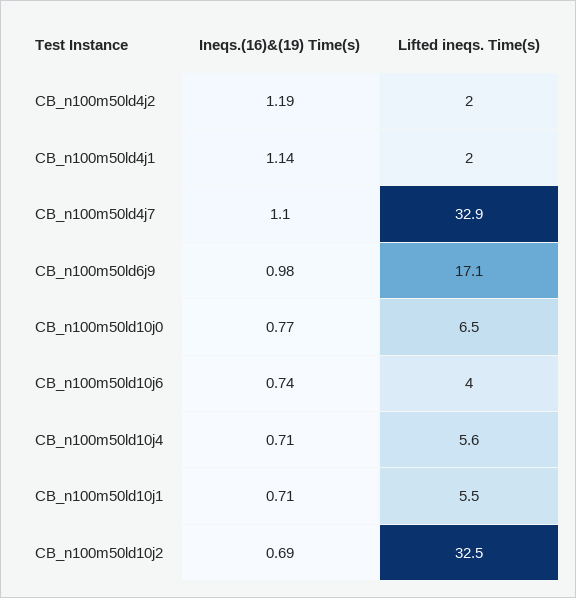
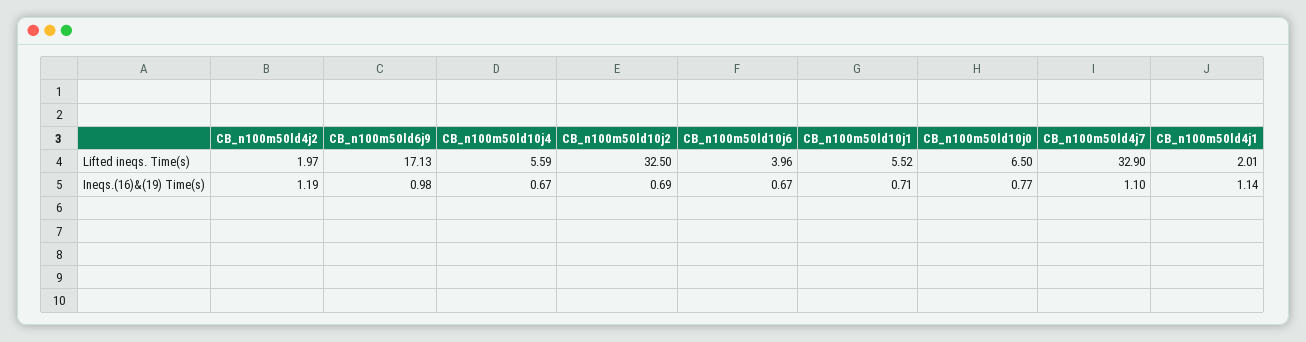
  {
    "Ineqs.(16)&(19) Time(s)": {
      "CB_n100m50ld4j2": 1.19,
      "CB_n100m50ld4j1": 1.14,
      "CB_n100m50ld4j7": 1.1,
      "CB_n100m50ld6j9": 0.98,
      "CB_n100m50ld10j0": 0.77,
-     "CB_n100m50ld10j6": 0.74,
+     "CB_n100m50ld10j6": 0.67,
-     "CB_n100m50ld10j4": 0.71,
+     "CB_n100m50ld10j4": 0.67,
      "CB_n100m50ld10j1": 0.71,
      "CB_n100m50ld10j2": 0.69
    },
    "Lifted ineqs. Time(s)": {
      "CB_n100m50ld4j2": 1.97,
      "CB_n100m50ld4j1": 2.01,
      "CB_n100m50ld4j7": 32.9,
      "CB_n100m50ld6j9": 17.13,
      "CB_n100m50ld10j0": 6.5,
      "CB_n100m50ld10j6": 3.96,
      "CB_n100m50ld10j4": 5.59,
      "CB_n100m50ld10j1": 5.52,
      "CB_n100m50ld10j2": 32.5
    }
  }

